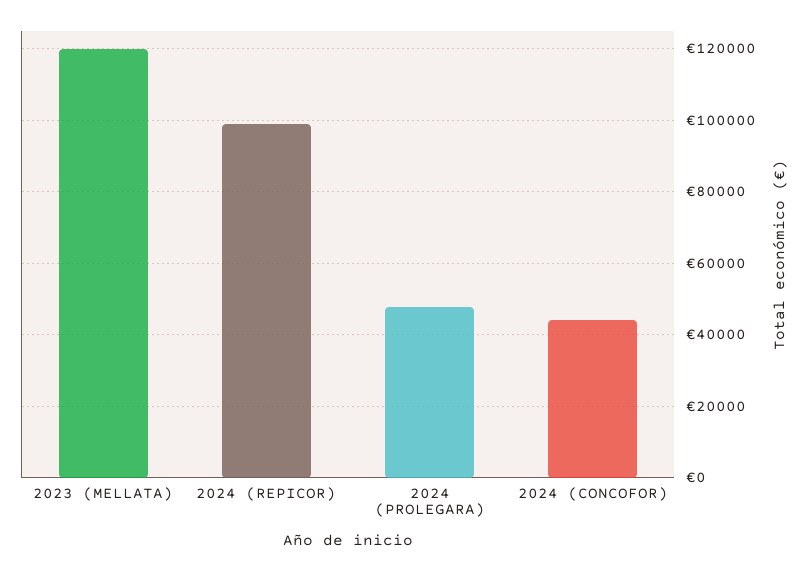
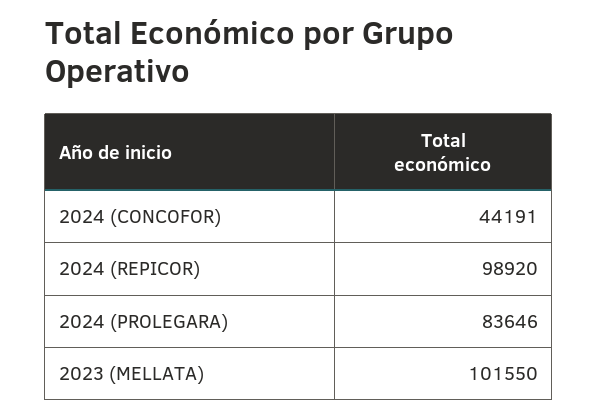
  {
-   "2023 (MELLATA)": 120000,
+   "2023 (MELLATA)": 101550,
    "2024 (REPICOR)": 98920,
-   "2024 (PROLEGARA)": 48000,
+   "2024 (PROLEGARA)": 83646,
    "2024 (CONCOFOR)": 44191
  }

